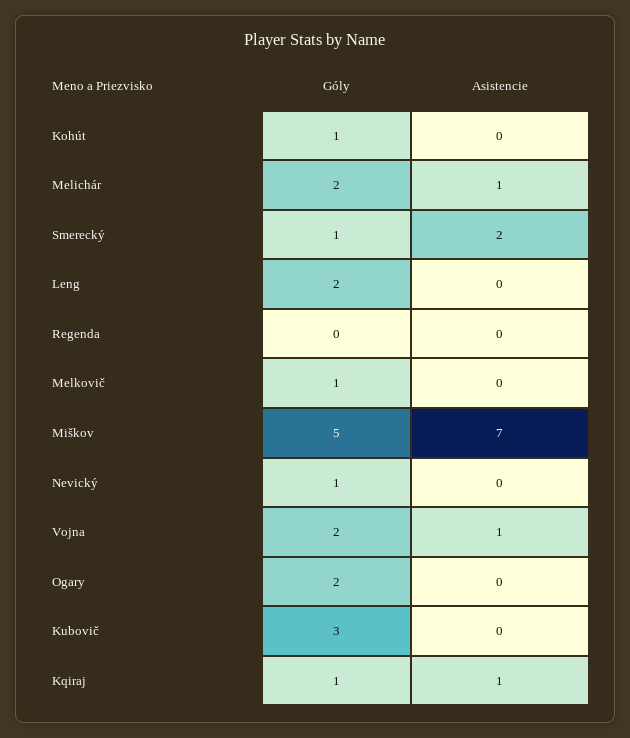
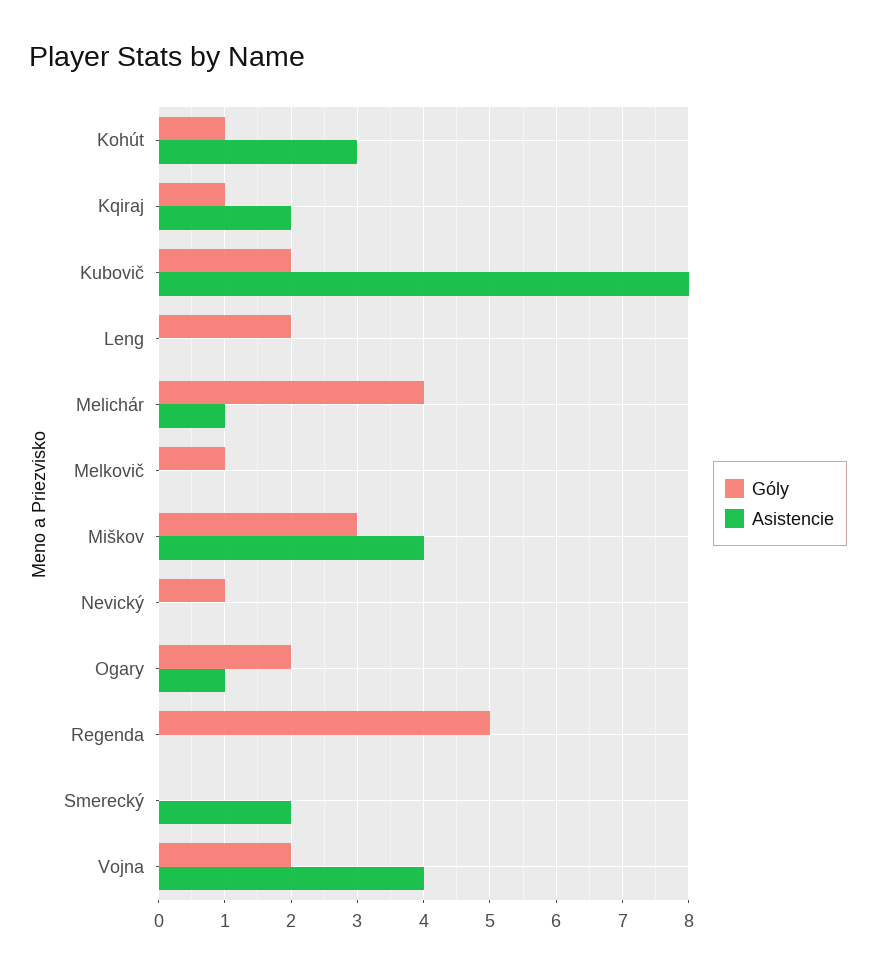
  {
    "Góly": {
      "Kohút": 1,
-     "Melichár": 2,
+     "Melichár": 4,
-     "Smerecký": 1,
+     "Smerecký": 0,
      "Leng": 2,
-     "Regenda": 0,
+     "Regenda": 5,
      "Melkovič": 1,
-     "Miškov": 5,
+     "Miškov": 3,
      "Nevický": 1,
      "Vojna": 2,
      "Ogary": 2,
-     "Kubovič": 3,
+     "Kubovič": 2,
      "Kqiraj": 1
    },
    "Asistencie": {
-     "Kohút": 0,
+     "Kohút": 3,
      "Melichár": 1,
      "Smerecký": 2,
      "Leng": 0,
      "Regenda": 0,
      "Melkovič": 0,
-     "Miškov": 7,
+     "Miškov": 4,
      "Nevický": 0,
-     "Vojna": 1,
+     "Vojna": 4,
-     "Ogary": 0,
+     "Ogary": 1,
-     "Kubovič": 0,
+     "Kubovič": 8,
-     "Kqiraj": 1
+     "Kqiraj": 2
    }
  }

